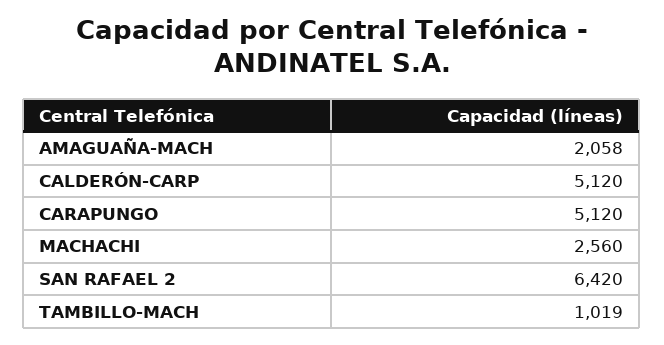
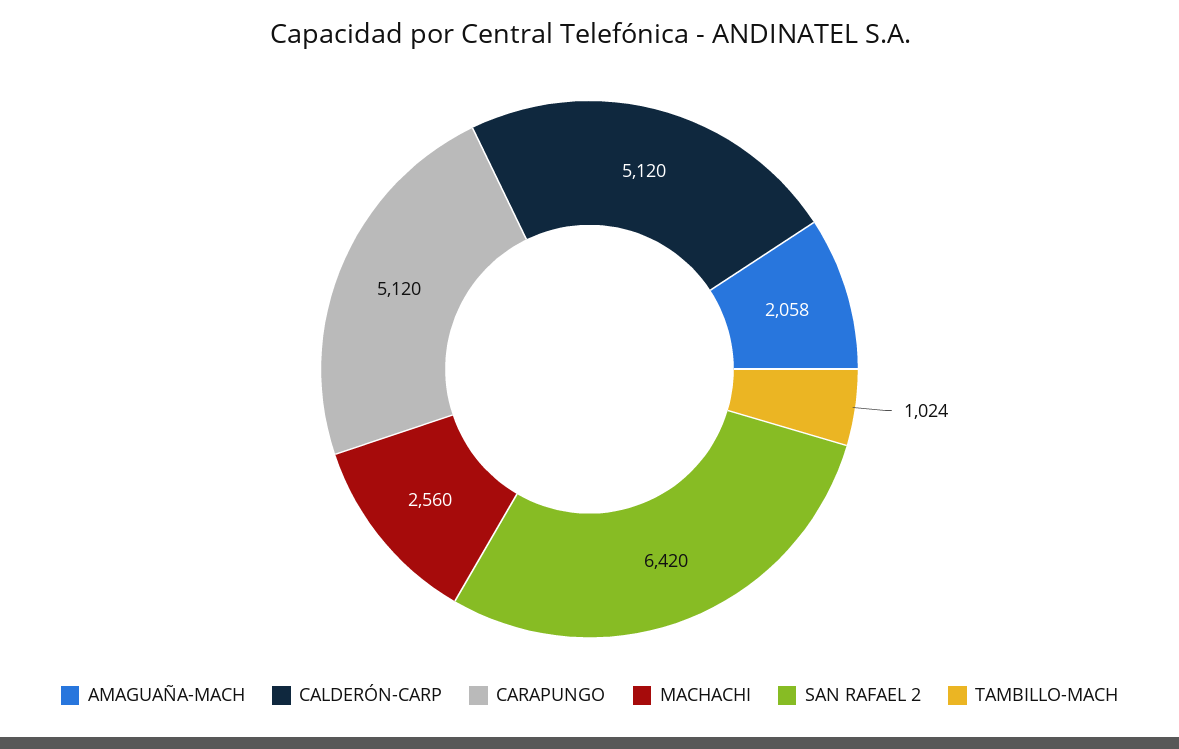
  {
    "AMAGUAÑA-MACH": 2058,
    "CALDERÓN-CARP": 5120,
    "CARAPUNGO": 5120,
    "MACHACHI": 2560,
    "SAN RAFAEL 2": 6420,
-   "TAMBILLO-MACH": 1019
+   "TAMBILLO-MACH": 1024
  }

